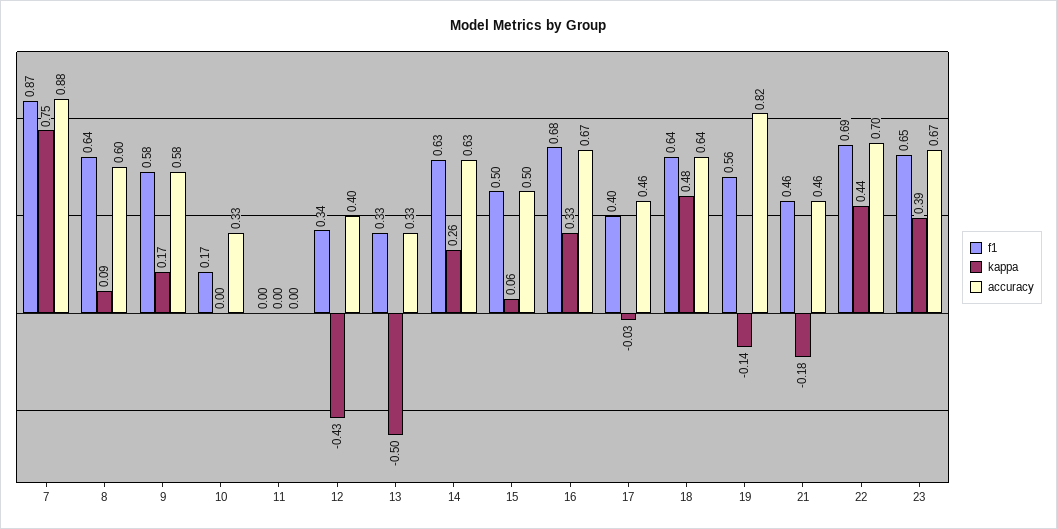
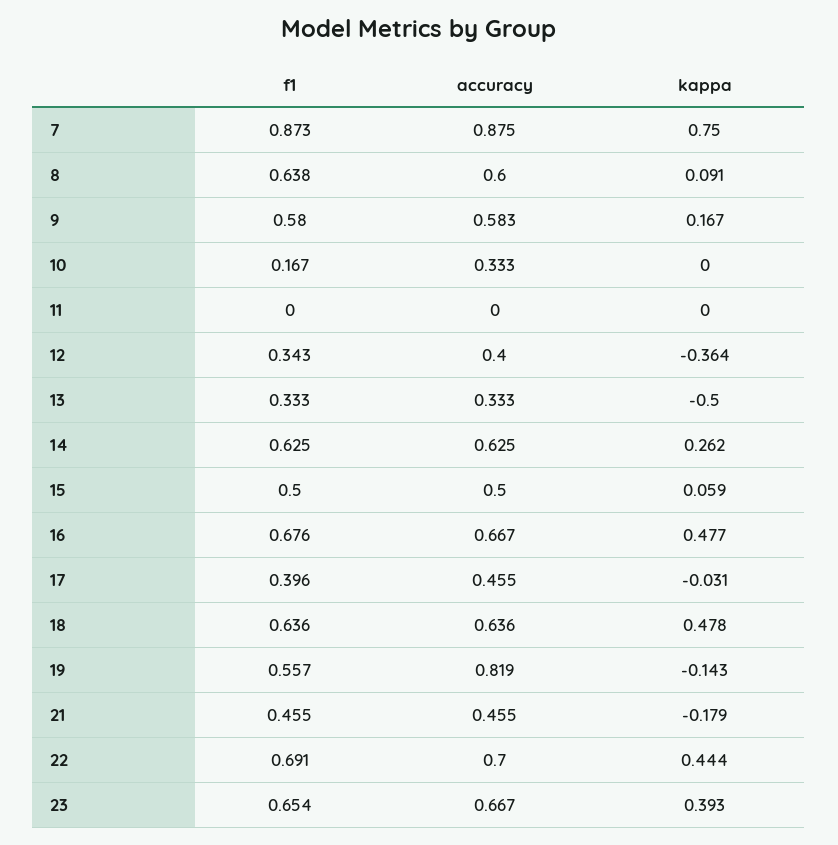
  {
    "f1": {
      "7": 0.873,
      "8": 0.638,
      "9": 0.58,
      "10": 0.167,
      "11": 0,
      "12": 0.343,
      "13": 0.333,
      "14": 0.625,
      "15": 0.5,
      "16": 0.676,
      "17": 0.396,
      "18": 0.636,
      "19": 0.557,
      "21": 0.455,
      "22": 0.691,
      "23": 0.654
    },
    "kappa": {
      "7": 0.75,
      "8": 0.091,
      "9": 0.167,
      "10": 0,
      "11": 0,
-     "12": -0.43,
+     "12": -0.364,
      "13": -0.5,
      "14": 0.262,
      "15": 0.059,
-     "16": 0.33,
+     "16": 0.477,
      "17": -0.031,
      "18": 0.478,
      "19": -0.143,
      "21": -0.179,
      "22": 0.444,
      "23": 0.393
    },
    "accuracy": {
      "7": 0.875,
      "8": 0.6,
      "9": 0.583,
      "10": 0.333,
      "11": 0,
      "12": 0.4,
      "13": 0.333,
      "14": 0.625,
      "15": 0.5,
      "16": 0.667,
      "17": 0.455,
      "18": 0.636,
      "19": 0.819,
      "21": 0.455,
      "22": 0.7,
      "23": 0.667
    }
  }

